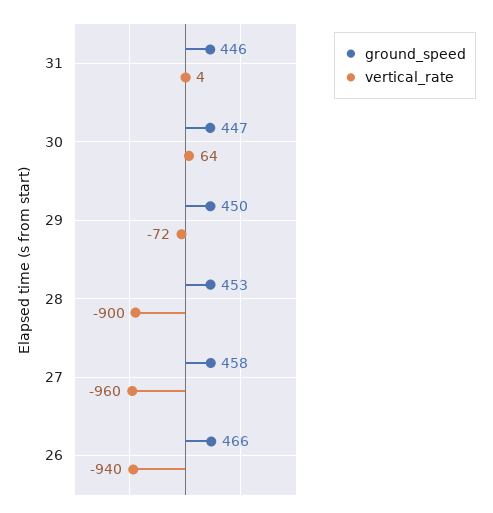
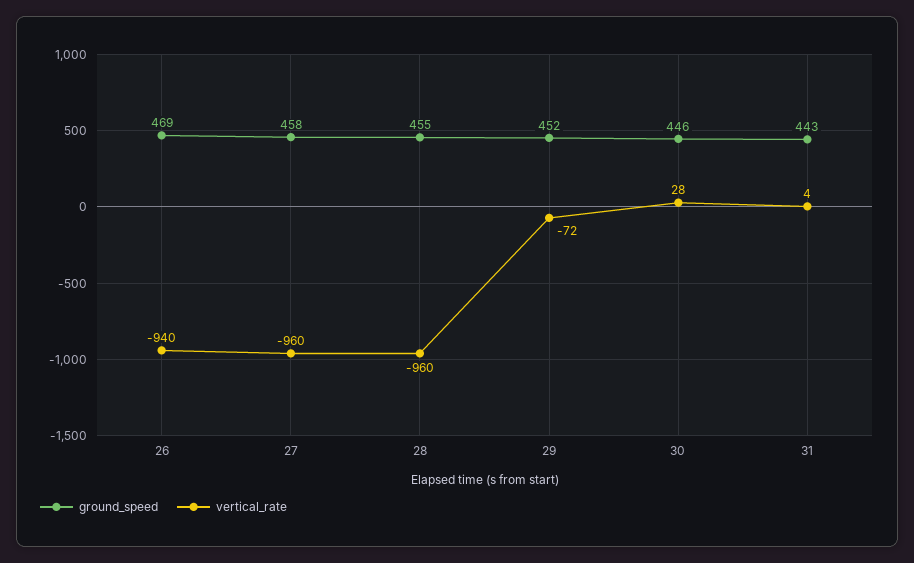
  {
    "ground_speed": {
-     "31": 446,
+     "31": 443,
-     "30": 447,
+     "30": 446,
-     "29": 450,
+     "29": 452,
-     "28": 453,
+     "28": 455,
      "27": 458,
-     "26": 466
+     "26": 469
    },
    "vertical_rate": {
      "31": 4,
-     "30": 64,
+     "30": 28,
      "29": -72,
-     "28": -900,
+     "28": -960,
      "27": -960,
      "26": -940
    }
  }

